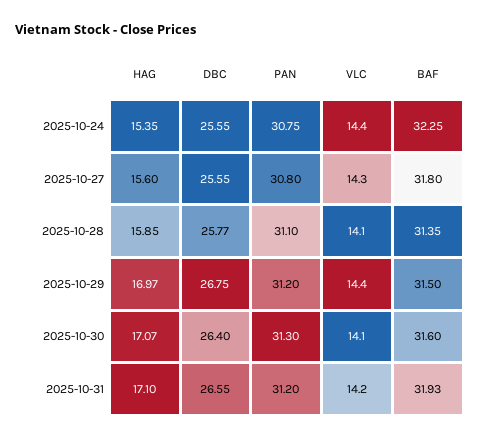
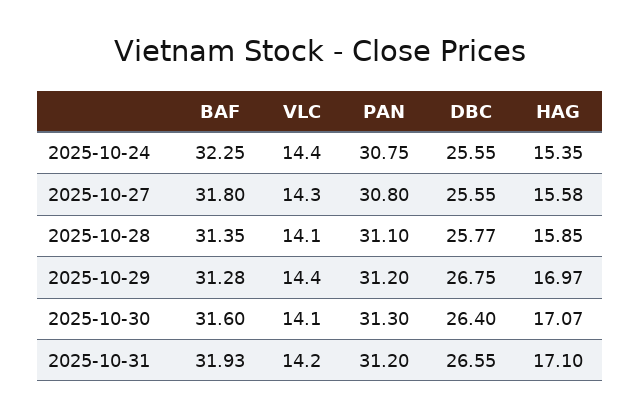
  {
    "HAG": {
      "2025-10-24": 15.35,
-     "2025-10-27": 15.6,
+     "2025-10-27": 15.58,
      "2025-10-28": 15.85,
      "2025-10-29": 16.97,
      "2025-10-30": 17.07,
      "2025-10-31": 17.1
    },
    "DBC": {
      "2025-10-24": 25.55,
      "2025-10-27": 25.55,
      "2025-10-28": 25.77,
      "2025-10-29": 26.75,
      "2025-10-30": 26.4,
      "2025-10-31": 26.55
    },
    "PAN": {
      "2025-10-24": 30.75,
      "2025-10-27": 30.8,
      "2025-10-28": 31.1,
      "2025-10-29": 31.2,
      "2025-10-30": 31.3,
      "2025-10-31": 31.2
    },
    "VLC": {
      "2025-10-24": 14.4,
      "2025-10-27": 14.3,
      "2025-10-28": 14.1,
      "2025-10-29": 14.4,
      "2025-10-30": 14.1,
      "2025-10-31": 14.2
    },
    "BAF": {
      "2025-10-24": 32.25,
      "2025-10-27": 31.8,
      "2025-10-28": 31.35,
-     "2025-10-29": 31.5,
+     "2025-10-29": 31.28,
      "2025-10-30": 31.6,
      "2025-10-31": 31.93
    }
  }

